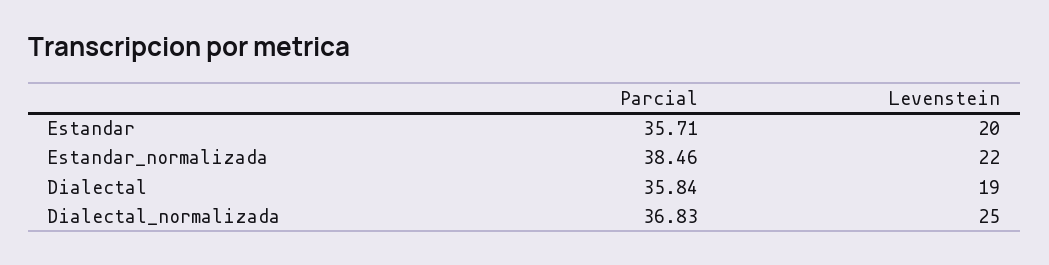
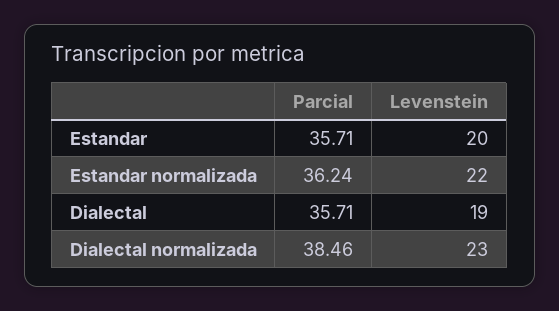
  {
    "Parcial": {
      "Estandar": 35.71,
-     "Estandar_normalizada": 38.46,
+     "Estandar_normalizada": 36.24,
-     "Dialectal": 35.84,
+     "Dialectal": 35.71,
-     "Dialectal_normalizada": 36.83
+     "Dialectal_normalizada": 38.46
    },
    "Levenstein": {
      "Estandar": 20,
      "Estandar_normalizada": 22,
      "Dialectal": 19,
-     "Dialectal_normalizada": 25
+     "Dialectal_normalizada": 23
    }
  }

